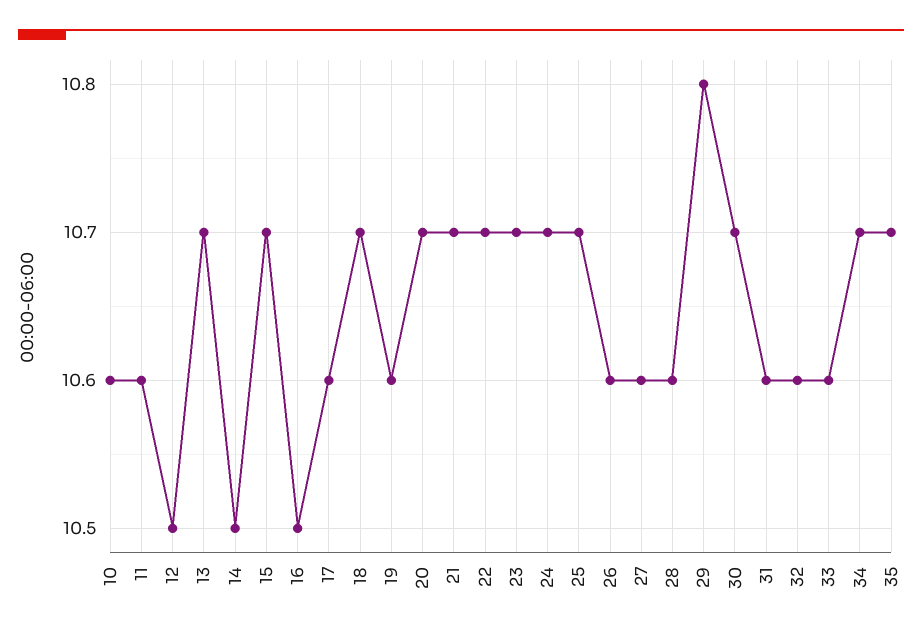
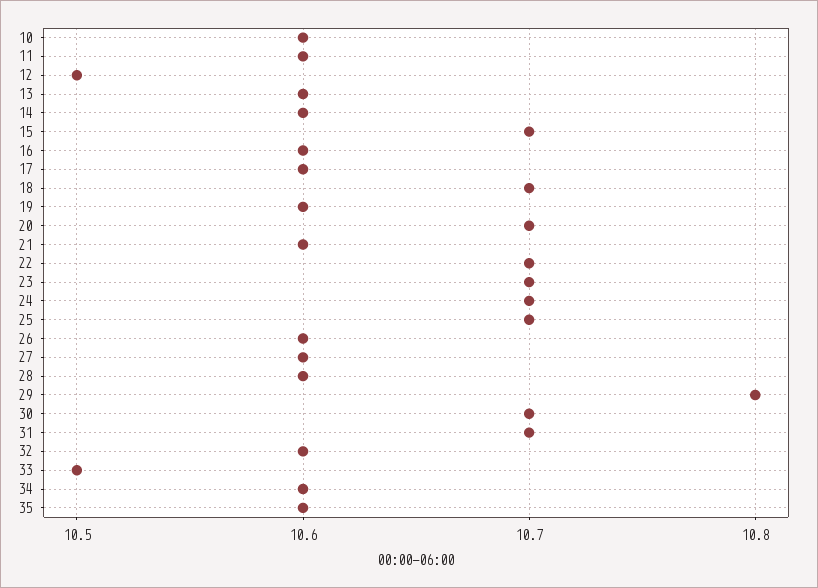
  {
    "10": 10.6,
    "11": 10.6,
    "12": 10.5,
-   "13": 10.7,
+   "13": 10.6,
-   "14": 10.5,
+   "14": 10.6,
    "15": 10.7,
-   "16": 10.5,
+   "16": 10.6,
    "17": 10.6,
    "18": 10.7,
    "19": 10.6,
    "20": 10.7,
-   "21": 10.7,
+   "21": 10.6,
    "22": 10.7,
    "23": 10.7,
    "24": 10.7,
    "25": 10.7,
    "26": 10.6,
    "27": 10.6,
    "28": 10.6,
    "29": 10.8,
    "30": 10.7,
-   "31": 10.6,
+   "31": 10.7,
    "32": 10.6,
-   "33": 10.6,
+   "33": 10.5,
-   "34": 10.7,
+   "34": 10.6,
-   "35": 10.7
+   "35": 10.6
  }

